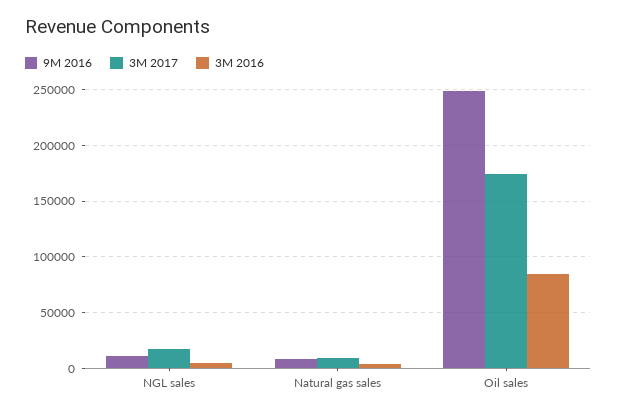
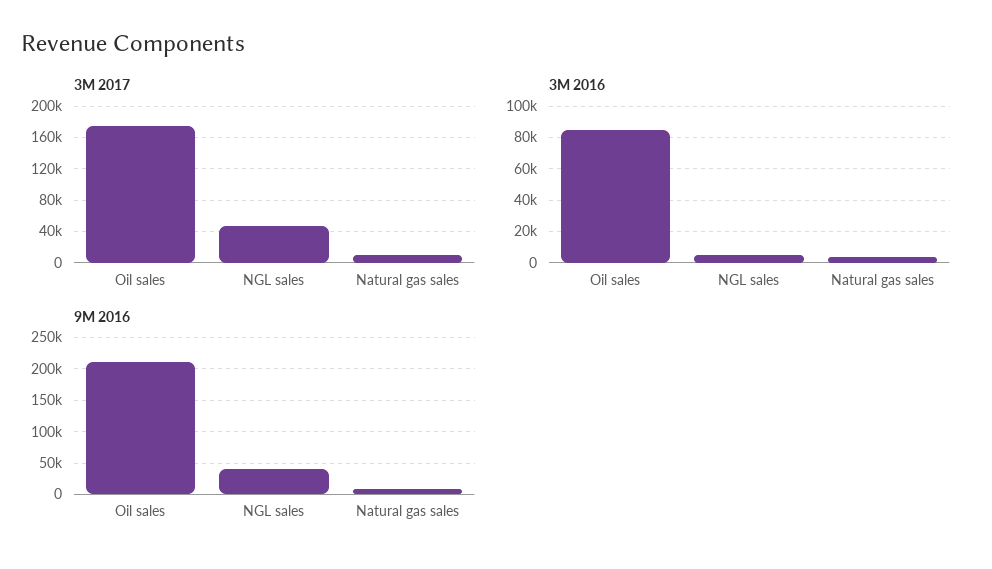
  {
    "9M 2016": {
-     "NGL sales": 10000,
+     "NGL sales": 40000,
      "Natural gas sales": 10000,
-     "Oil sales": 250000
+     "Oil sales": 210000
    },
    "3M 2017": {
-     "NGL sales": 20000,
+     "NGL sales": 50000,
      "Natural gas sales": 10000,
      "Oil sales": 170000
    },
    "3M 2016": {
      "NGL sales": 5000,
      "Natural gas sales": 5000,
      "Oil sales": 85000
    }
  }

